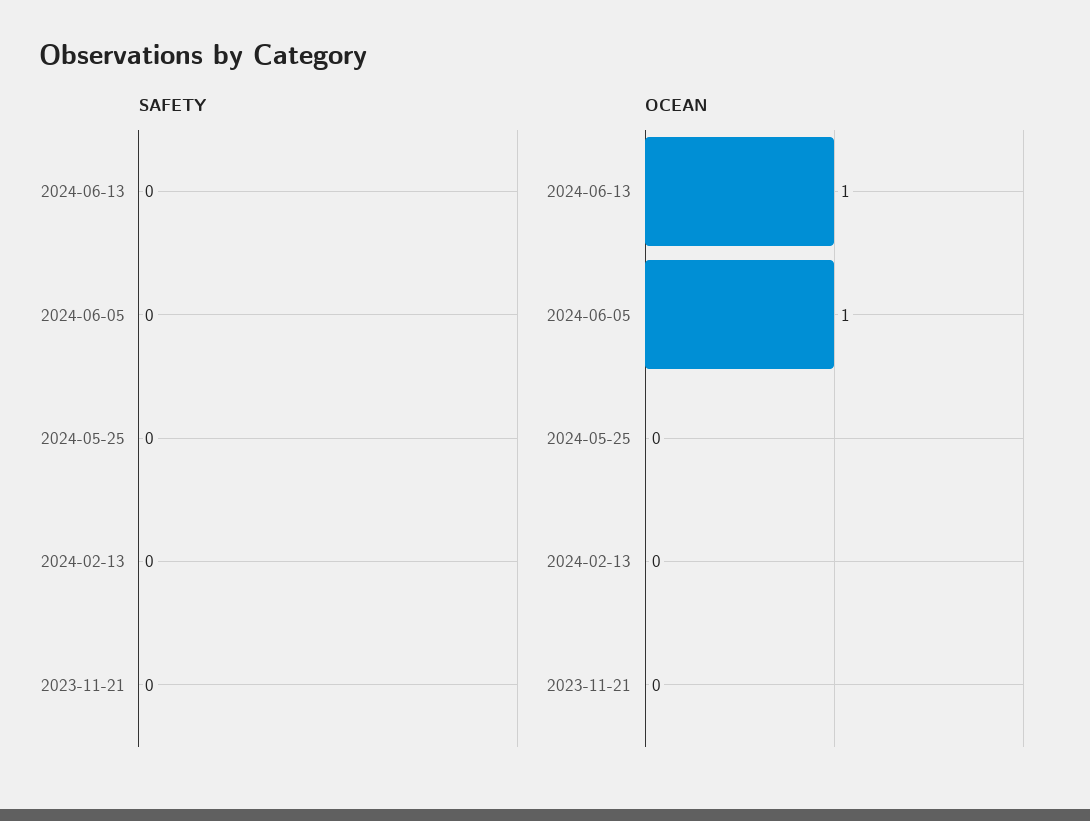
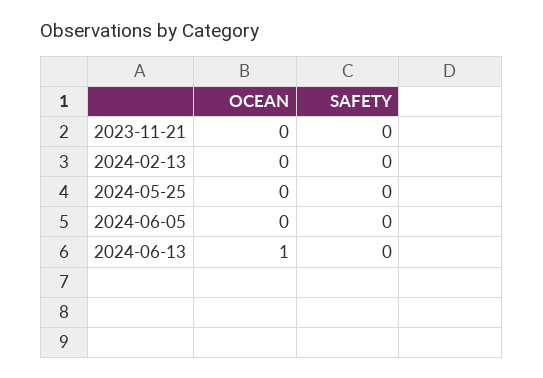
  {
    "SAFETY": {
      "2024-06-13": 0,
      "2024-06-05": 0,
      "2024-05-25": 0,
      "2024-02-13": 0,
      "2023-11-21": 0
    },
    "OCEAN": {
      "2024-06-13": 1,
-     "2024-06-05": 1,
+     "2024-06-05": 0,
      "2024-05-25": 0,
      "2024-02-13": 0,
      "2023-11-21": 0
    }
  }

